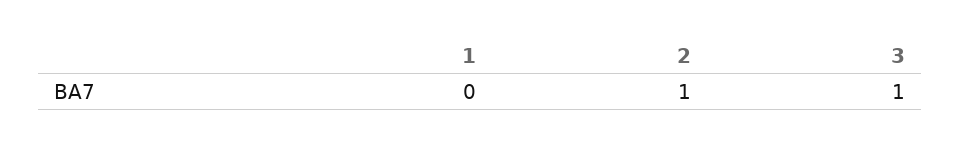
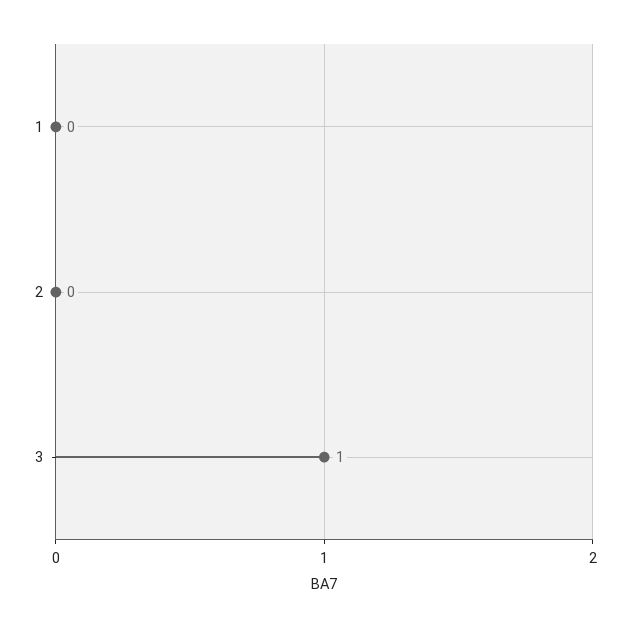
  {
    "1": 0,
-   "2": 1,
+   "2": 0,
    "3": 1
  }

